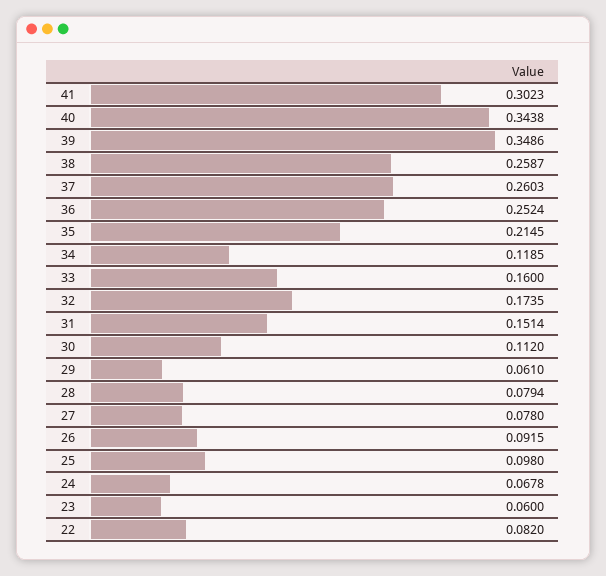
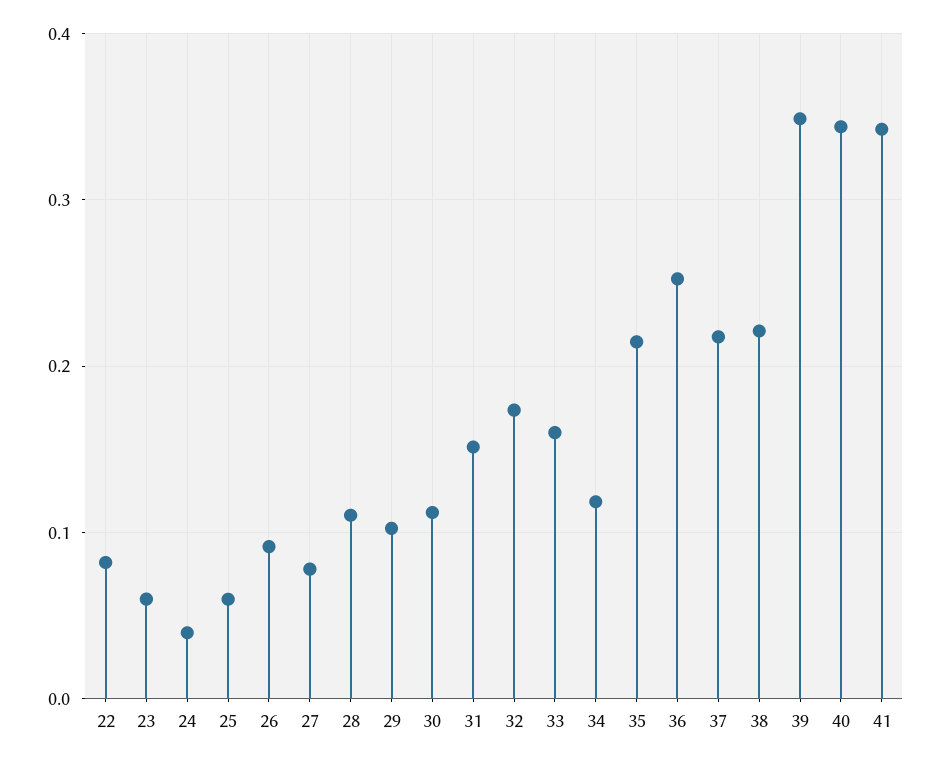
  {
-   "41": 0.3023,
+   "41": 0.34,
    "40": 0.3438,
    "39": 0.3486,
-   "38": 0.2587,
+   "38": 0.22,
-   "37": 0.2603,
+   "37": 0.22,
    "36": 0.2524,
    "35": 0.2145,
    "34": 0.1185,
    "33": 0.16,
    "32": 0.1735,
    "31": 0.1514,
    "30": 0.112,
-   "29": 0.061,
+   "29": 0.1,
-   "28": 0.0794,
+   "28": 0.11,
    "27": 0.078,
    "26": 0.0915,
-   "25": 0.098,
+   "25": 0.06,
-   "24": 0.0678,
+   "24": 0.04,
    "23": 0.06,
    "22": 0.082
  }

